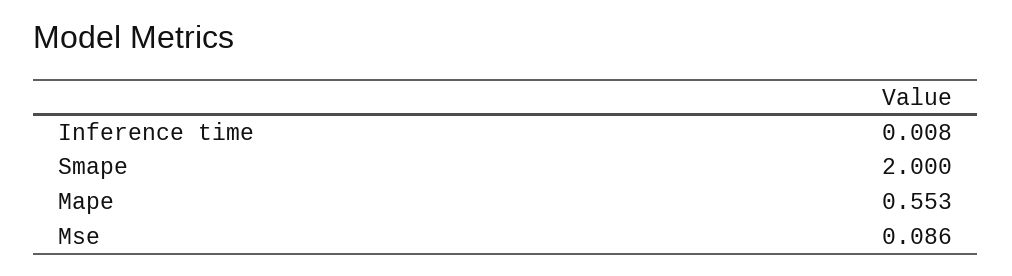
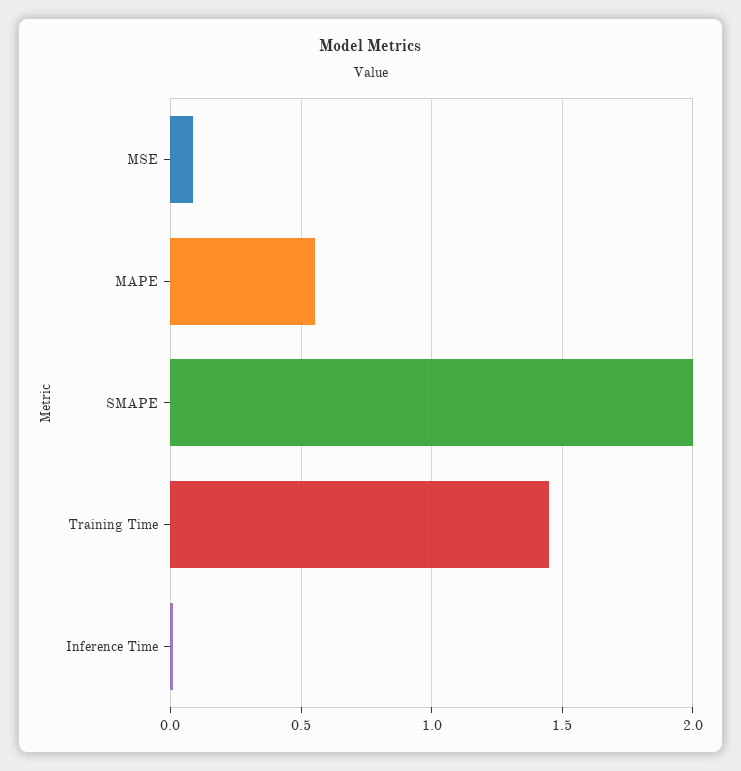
  {
    "Inference time": 0.008,
    "Smape": 2,
    "Mape": 0.553,
-   "Mse": 0.086
+   "Mse": 0.086,
+   "Training Time": 1.45
  }

